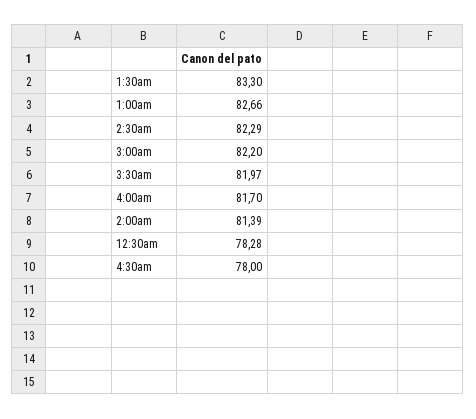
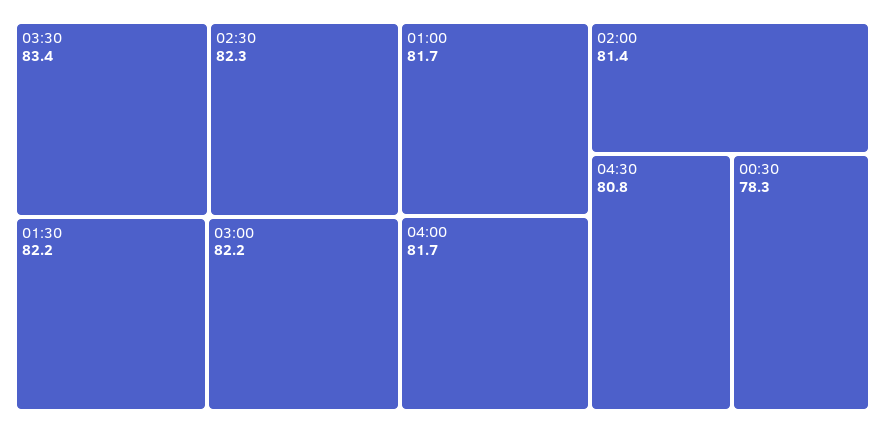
  {
-   "1:30am": 83.3,
+   "1:30am": 82.2,
-   "1:00am": 82.66,
+   "1:00am": 81.7,
    "2:30am": 82.29,
    "3:00am": 82.2,
-   "3:30am": 81.97,
+   "3:30am": 83.4,
    "4:00am": 81.7,
    "2:00am": 81.39,
    "12:30am": 78.28,
-   "4:30am": 78
+   "4:30am": 80.8
  }

